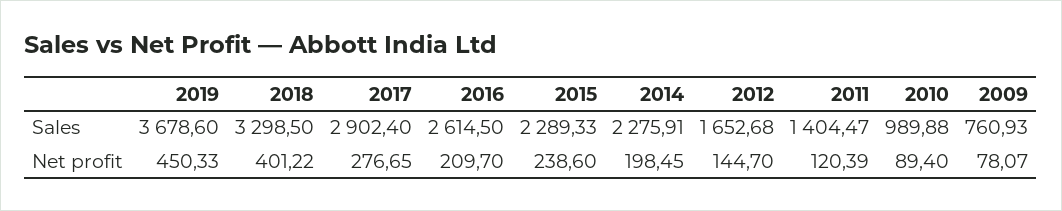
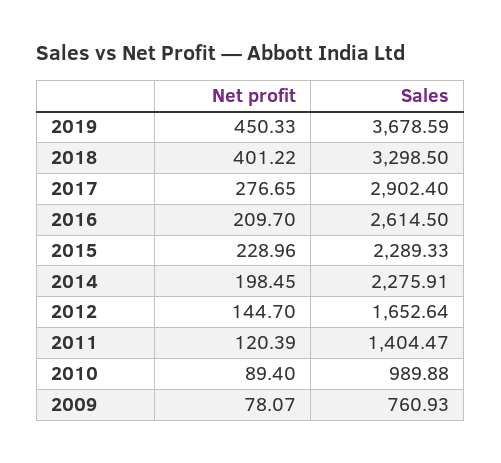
  {
    "2019": {
-     "Sales": 3678.6,
+     "Sales": 3678.59,
      "Net profit": 450.33
    },
    "2018": {
      "Sales": 3298.5,
      "Net profit": 401.22
    },
    "2017": {
      "Sales": 2902.4,
      "Net profit": 276.65
    },
    "2016": {
      "Sales": 2614.5,
      "Net profit": 209.7
    },
    "2015": {
      "Sales": 2289.33,
-     "Net profit": 238.6
+     "Net profit": 228.96
    },
    "2014": {
      "Sales": 2275.91,
      "Net profit": 198.45
    },
    "2012": {
-     "Sales": 1652.68,
+     "Sales": 1652.64,
      "Net profit": 144.7
    },
    "2011": {
      "Sales": 1404.47,
      "Net profit": 120.39
    },
    "2010": {
      "Sales": 989.88,
      "Net profit": 89.4
    },
    "2009": {
      "Sales": 760.93,
      "Net profit": 78.07
    }
  }

